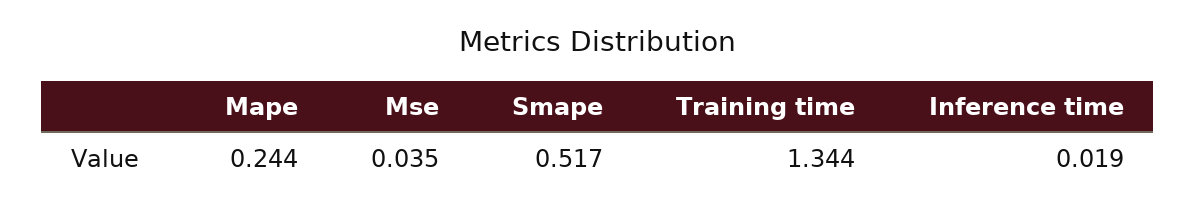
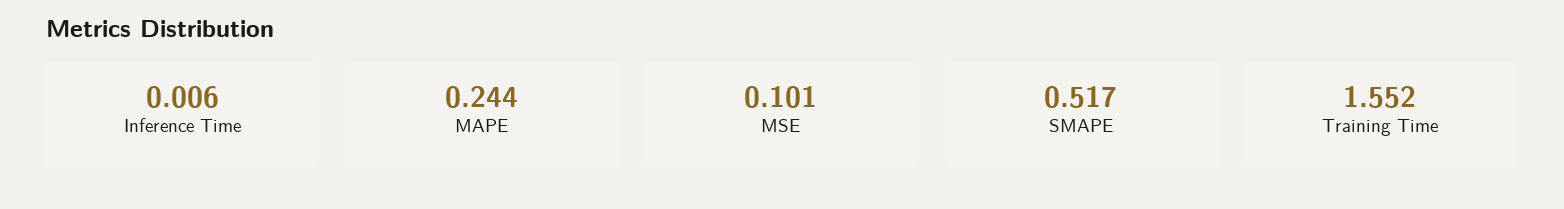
  {
    "Mape": 0.244,
-   "Mse": 0.035,
+   "Mse": 0.101,
    "Smape": 0.517,
-   "Training time": 1.344,
+   "Training time": 1.552,
-   "Inference time": 0.019
+   "Inference time": 0.006
  }

